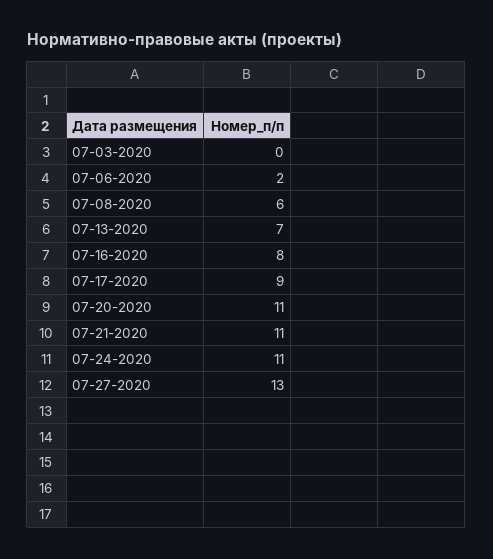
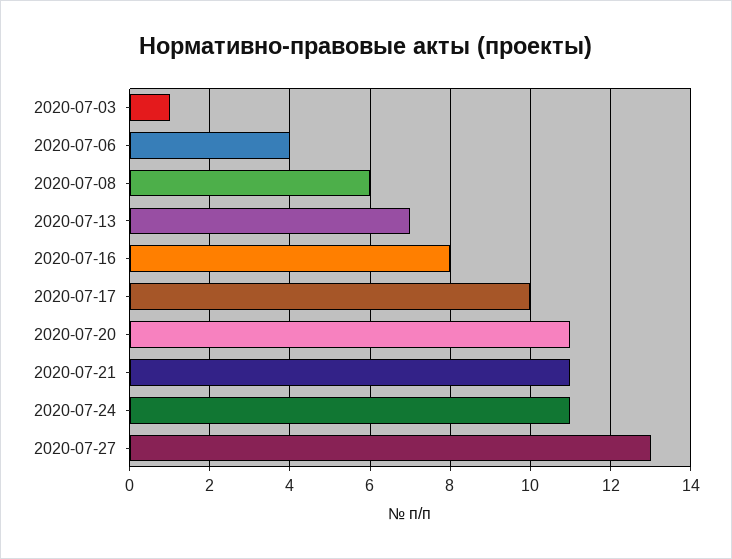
  {
-   "07-03-2020": 0,
+   "07-03-2020": 1,
-   "07-06-2020": 2,
+   "07-06-2020": 4,
    "07-08-2020": 6,
    "07-13-2020": 7,
    "07-16-2020": 8,
-   "07-17-2020": 9,
+   "07-17-2020": 10,
    "07-20-2020": 11,
    "07-21-2020": 11,
    "07-24-2020": 11,
    "07-27-2020": 13
  }

